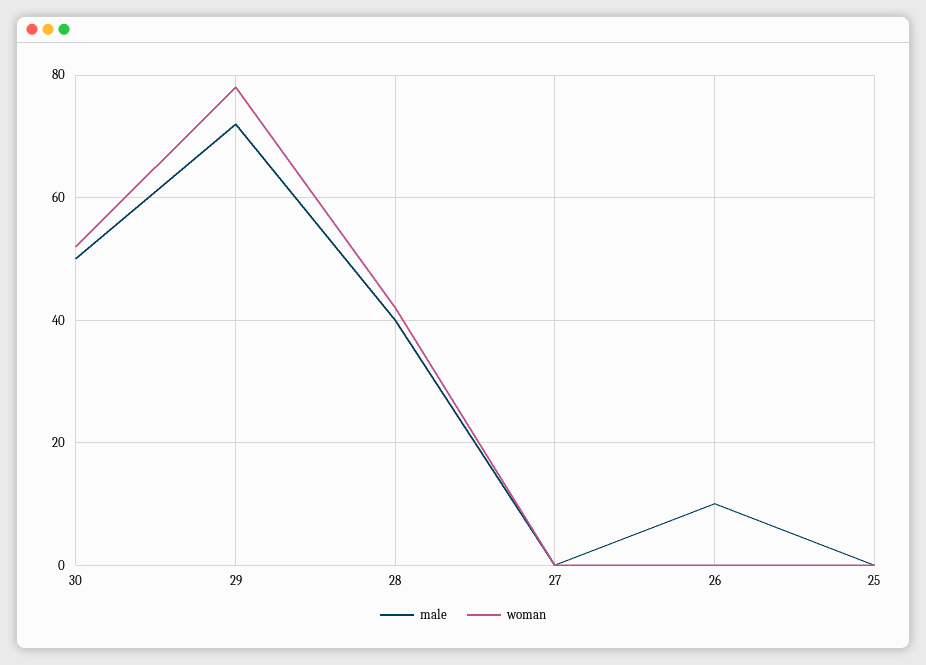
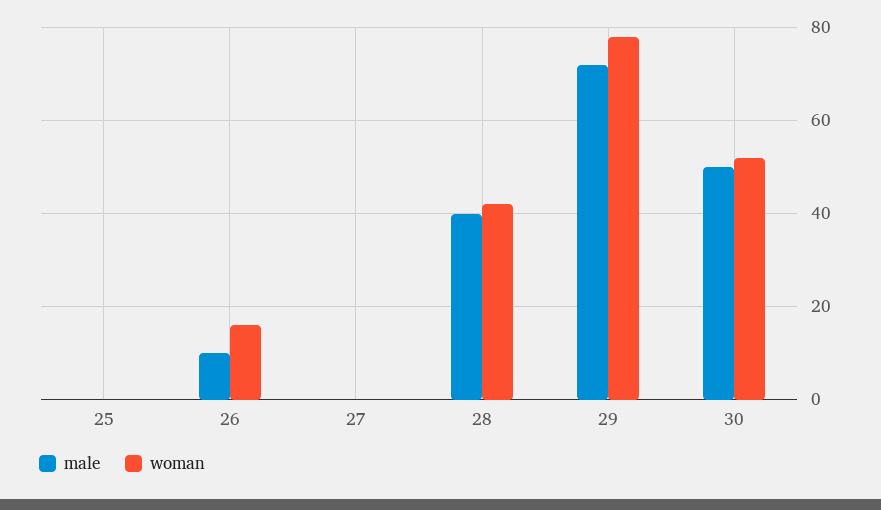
  {
    "male": {
      "30": 50,
      "29": 70,
      "28": 40,
      "27": 0,
      "26": 10,
      "25": 0
    },
    "woman": {
      "30": 50,
      "29": 80,
      "28": 40,
      "27": 0,
-     "26": 0,
+     "26": 15,
      "25": 0
    }
  }

